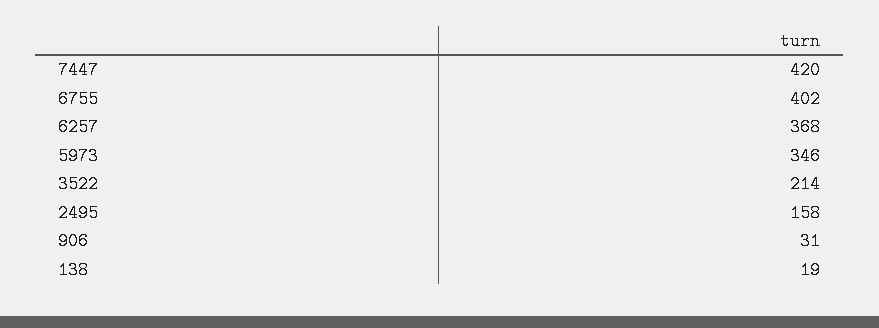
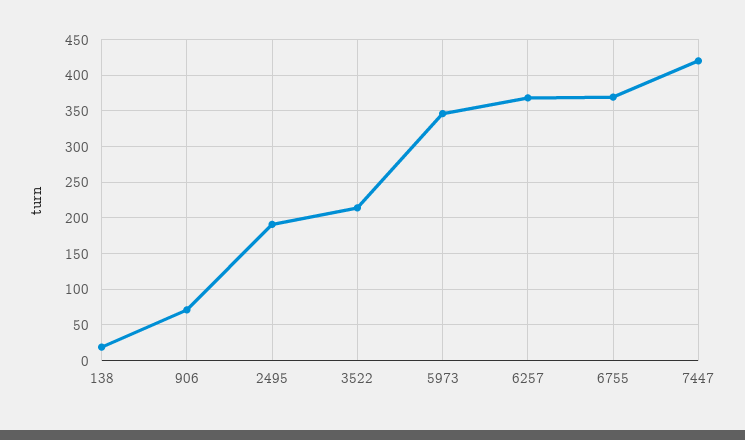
  {
    "7447": 420,
-   "6755": 402,
+   "6755": 370,
    "6257": 368,
    "5973": 346,
    "3522": 214,
-   "2495": 158,
+   "2495": 190,
-   "906": 31,
+   "906": 70,
    "138": 19
  }

